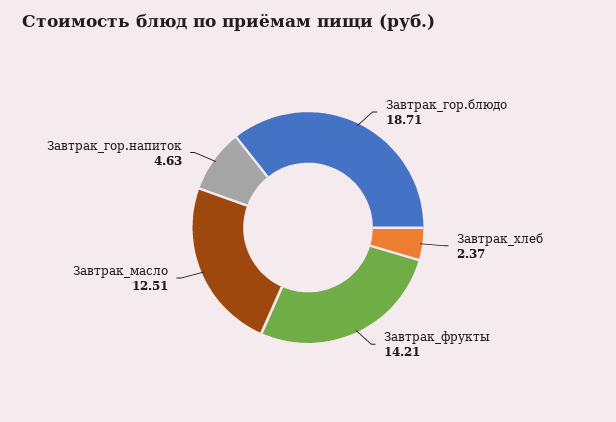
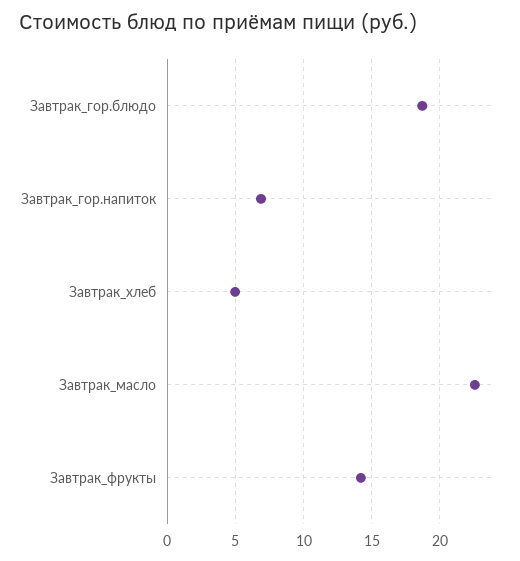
  {
    "Завтрак_гор.блюдо": 18.71,
-   "Завтрак_хлеб": 2.37,
+   "Завтрак_хлеб": 5,
    "Завтрак_фрукты": 14.21,
-   "Завтрак_масло": 12.51,
+   "Завтрак_масло": 22.5,
-   "Завтрак_гор.напиток": 4.63
+   "Завтрак_гор.напиток": 7
  }

